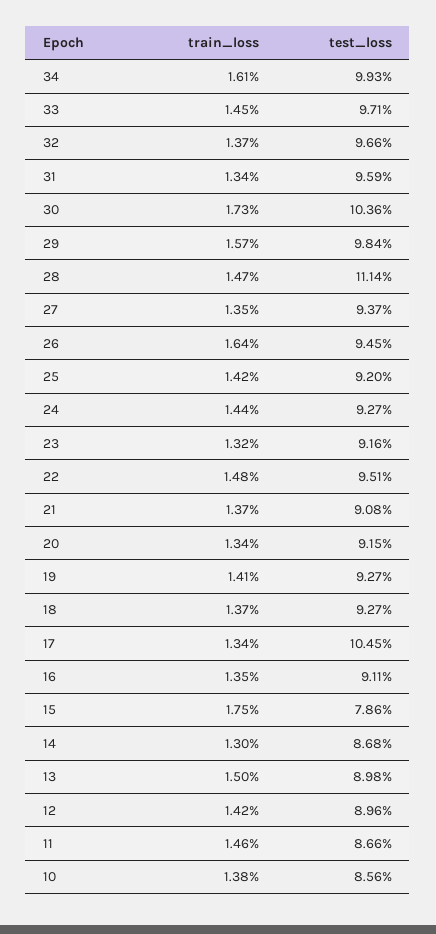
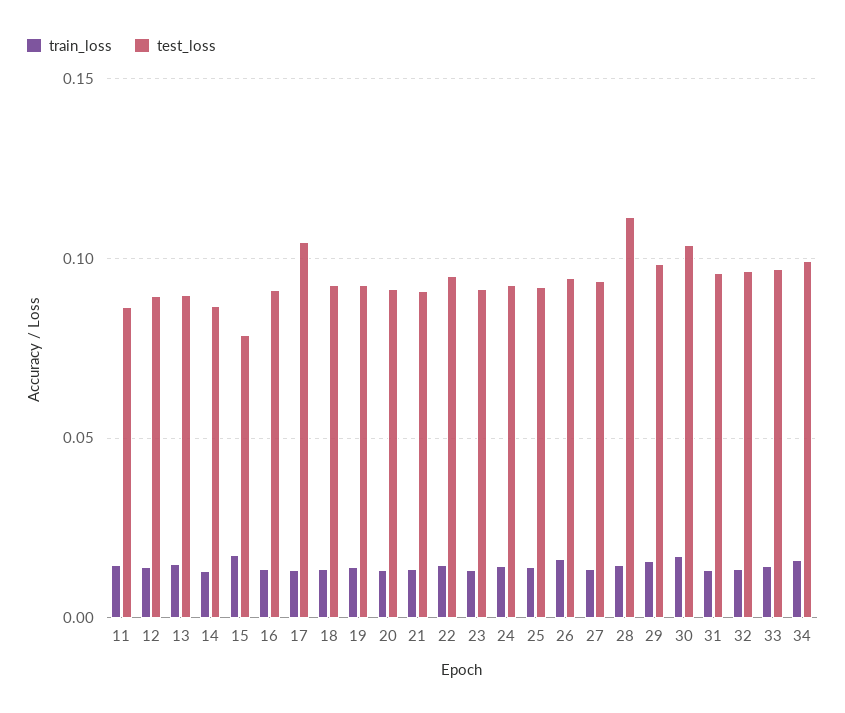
  {
    "train_loss": {
      "34": 0.0161,
      "33": 0.0145,
      "32": 0.0137,
      "31": 0.0134,
      "30": 0.0173,
      "29": 0.0157,
      "28": 0.0147,
      "27": 0.0135,
      "26": 0.0164,
      "25": 0.0142,
      "24": 0.0144,
      "23": 0.0132,
      "22": 0.0148,
      "21": 0.0137,
      "20": 0.0134,
      "19": 0.0141,
      "18": 0.0137,
      "17": 0.0134,
      "16": 0.0135,
      "15": 0.0175,
      "14": 0.013,
      "13": 0.015,
      "12": 0.0142,
-     "11": 0.0146,
+     "11": 0.0146
-     "10": 0.0138
    },
    "test_loss": {
      "34": 0.0993,
      "33": 0.0971,
      "32": 0.0966,
      "31": 0.0959,
      "30": 0.1036,
      "29": 0.0984,
      "28": 0.1114,
      "27": 0.0937,
      "26": 0.0945,
      "25": 0.092,
      "24": 0.0927,
      "23": 0.0916,
      "22": 0.0951,
      "21": 0.0908,
      "20": 0.0915,
      "19": 0.0927,
      "18": 0.0927,
      "17": 0.1045,
      "16": 0.0911,
      "15": 0.0786,
      "14": 0.0868,
      "13": 0.0898,
      "12": 0.0896,
-     "11": 0.0866,
+     "11": 0.0866
-     "10": 0.0856
    }
  }

